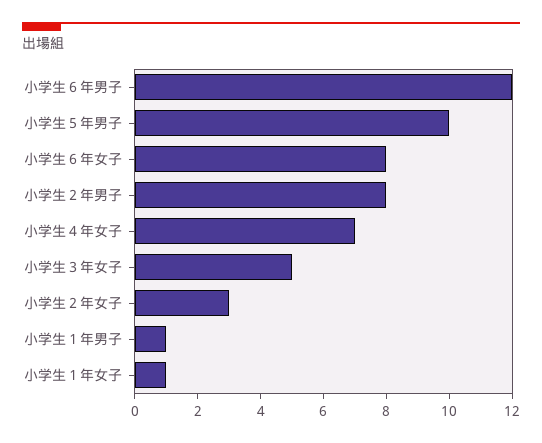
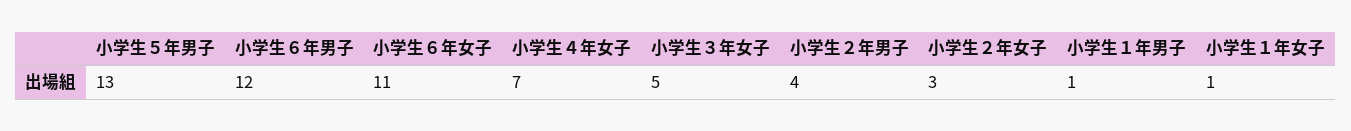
  {
    "小学生６年男子": 12,
-   "小学生５年男子": 10,
+   "小学生５年男子": 13,
-   "小学生６年女子": 8,
+   "小学生６年女子": 11,
-   "小学生２年男子": 8,
+   "小学生２年男子": 4,
    "小学生４年女子": 7,
    "小学生３年女子": 5,
    "小学生２年女子": 3,
    "小学生１年男子": 1,
    "小学生１年女子": 1
  }

